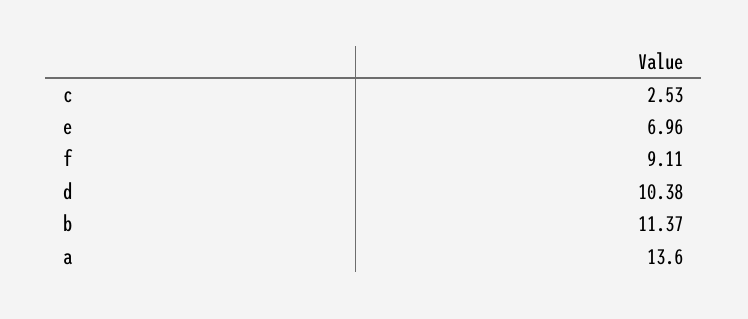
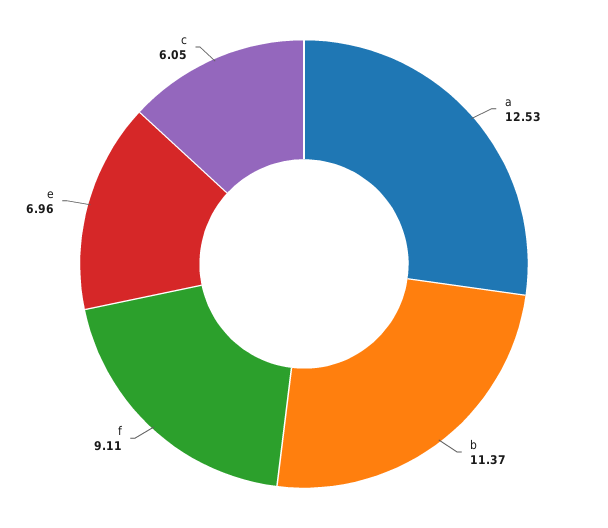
  {
-   "c": 2.53,
+   "c": 6.05,
    "e": 6.96,
    "f": 9.11,
-   "d": 10.38,
    "b": 11.37,
-   "a": 13.6
+   "a": 12.53
  }

